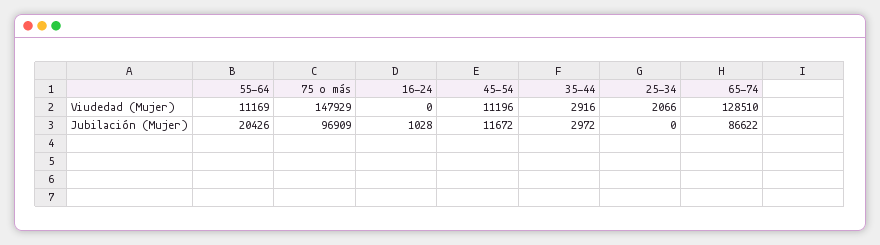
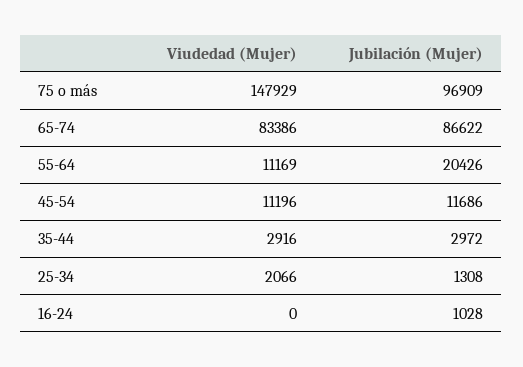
  {
    "55-64": {
      "Viudedad (Mujer)": 11169,
      "Jubilación (Mujer)": 20426
    },
    "75 o más": {
      "Viudedad (Mujer)": 147929,
      "Jubilación (Mujer)": 96909
    },
    "16-24": {
      "Viudedad (Mujer)": 0,
      "Jubilación (Mujer)": 1028
    },
    "45-54": {
      "Viudedad (Mujer)": 11196,
-     "Jubilación (Mujer)": 11672
+     "Jubilación (Mujer)": 11686
    },
    "35-44": {
      "Viudedad (Mujer)": 2916,
      "Jubilación (Mujer)": 2972
    },
    "25-34": {
      "Viudedad (Mujer)": 2066,
-     "Jubilación (Mujer)": 0
+     "Jubilación (Mujer)": 1308
    },
    "65-74": {
-     "Viudedad (Mujer)": 128510,
+     "Viudedad (Mujer)": 83386,
      "Jubilación (Mujer)": 86622
    }
  }

